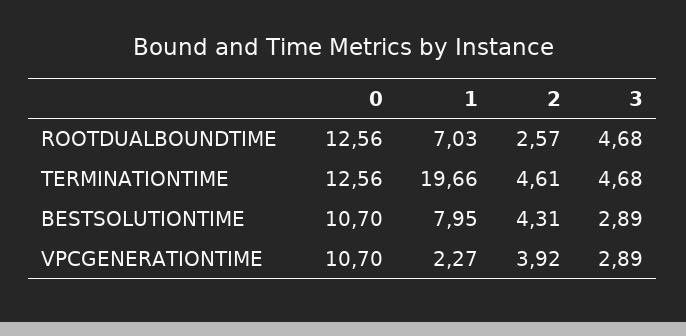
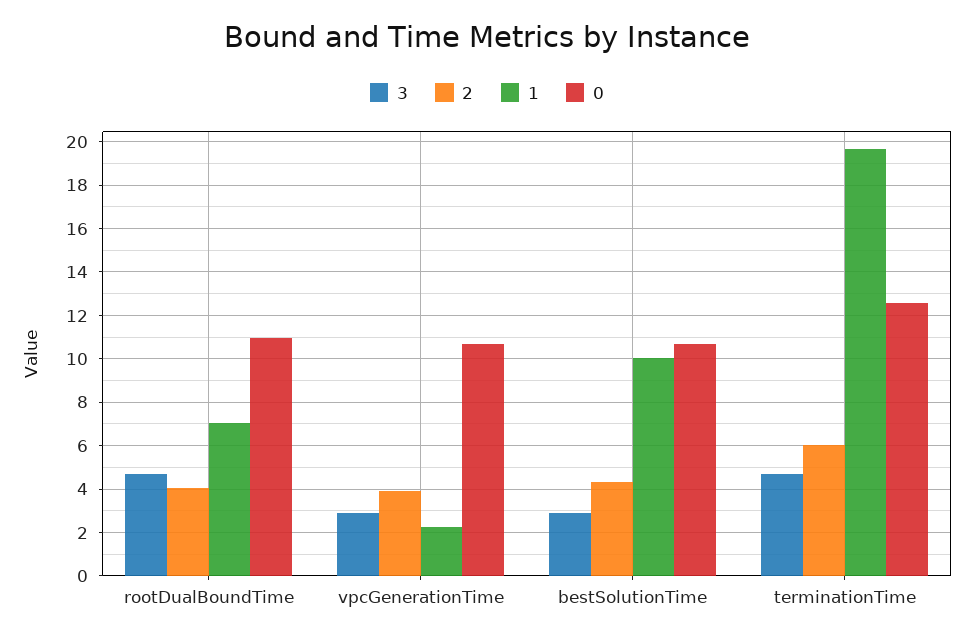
  {
    "0": {
-     "ROOTDUALBOUNDTIME": 12.56,
+     "ROOTDUALBOUNDTIME": 11,
      "TERMINATIONTIME": 12.56,
      "BESTSOLUTIONTIME": 10.7,
      "VPCGENERATIONTIME": 10.7
    },
    "1": {
      "ROOTDUALBOUNDTIME": 7.03,
      "TERMINATIONTIME": 19.66,
-     "BESTSOLUTIONTIME": 7.95,
+     "BESTSOLUTIONTIME": 10,
      "VPCGENERATIONTIME": 2.27
    },
    "2": {
-     "ROOTDUALBOUNDTIME": 2.57,
+     "ROOTDUALBOUNDTIME": 4,
-     "TERMINATIONTIME": 4.61,
+     "TERMINATIONTIME": 6,
      "BESTSOLUTIONTIME": 4.31,
      "VPCGENERATIONTIME": 3.92
    },
    "3": {
      "ROOTDUALBOUNDTIME": 4.68,
      "TERMINATIONTIME": 4.68,
      "BESTSOLUTIONTIME": 2.89,
      "VPCGENERATIONTIME": 2.89
    }
  }

